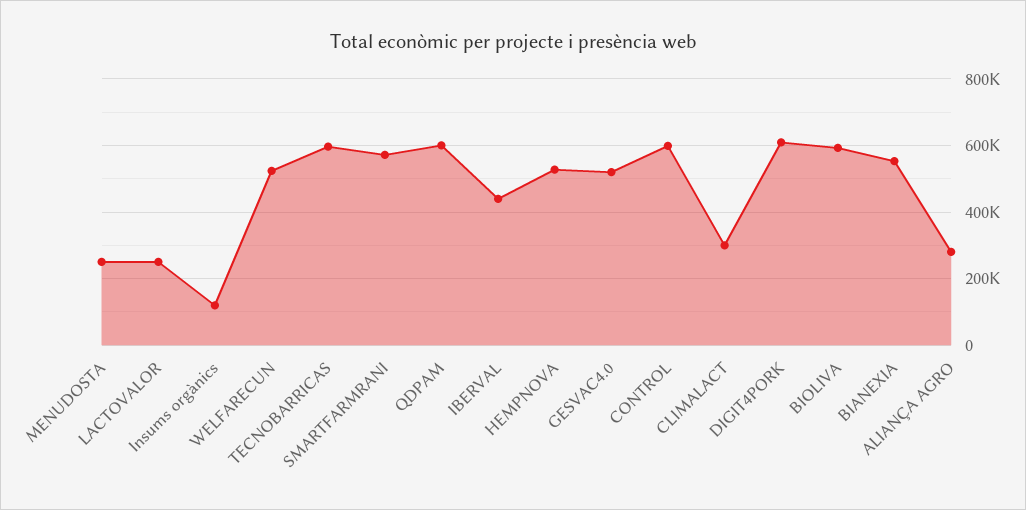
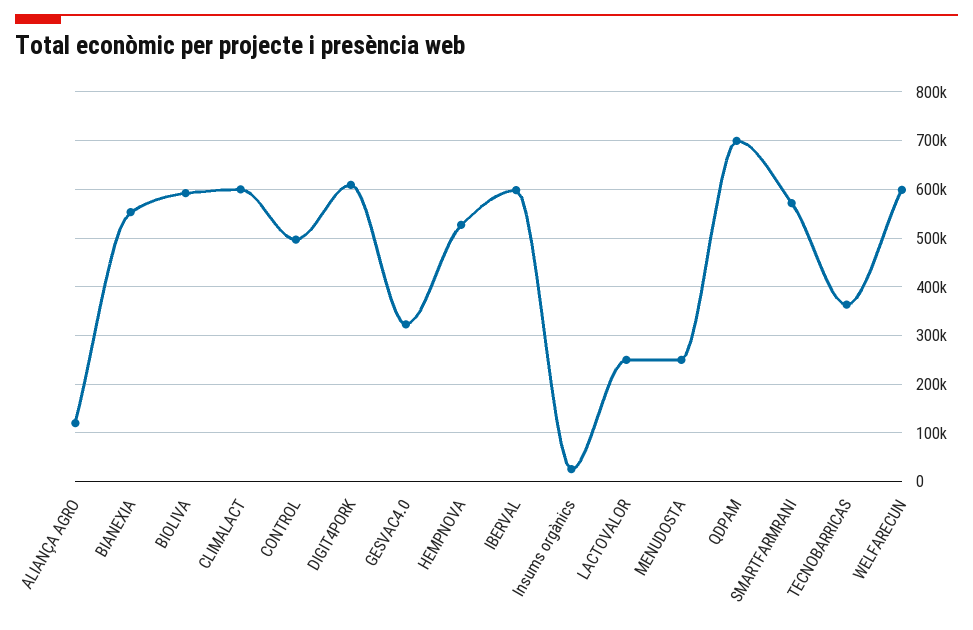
  {
    "MENUDOSTA": 260000,
    "LACTOVALOR": 260000,
-   "Insums orgànics": 120000,
+   "Insums orgànics": 20000,
-   "WELFARECUN": 520000,
+   "WELFARECUN": 600000,
-   "TECNOBARRICAS": 600000,
+   "TECNOBARRICAS": 360000,
    "SMARTFARMRANI": 580000,
-   "QDPAM": 600000,
+   "QDPAM": 700000,
-   "IBERVAL": 440000,
+   "IBERVAL": 600000,
    "HEMPNOVA": 520000,
-   "GESVAC4.0": 520000,
+   "GESVAC4.0": 320000,
-   "CONTROL": 600000,
+   "CONTROL": 500000,
-   "CLIMALACT": 300000,
+   "CLIMALACT": 600000,
    "DIGIT4PORK": 600000,
    "BIOLIVA": 600000,
    "BIANEXIA": 560000,
-   "ALIANÇA AGRO": 280000
+   "ALIANÇA AGRO": 120000
  }

